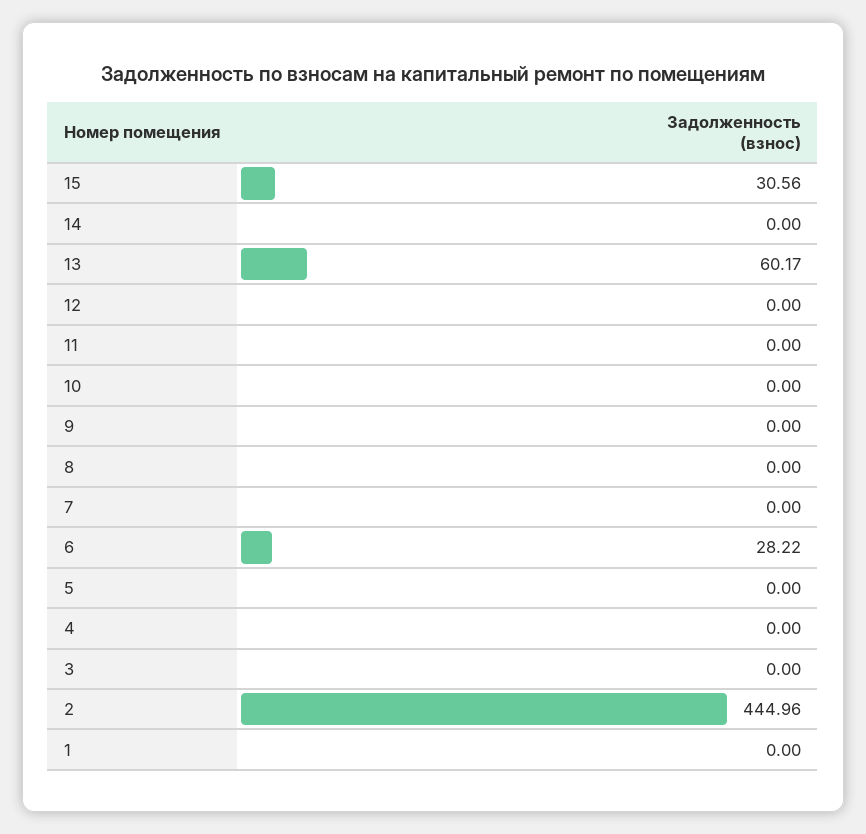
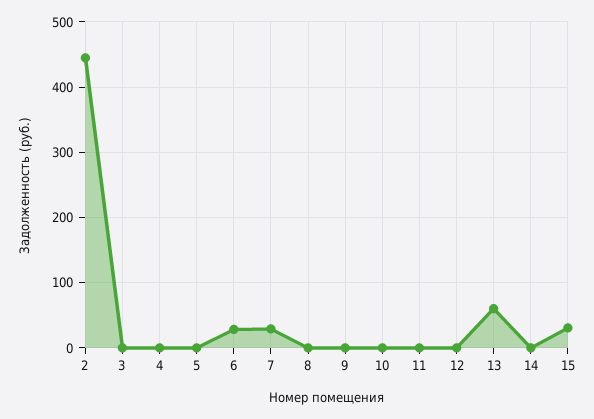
  {
    "15": 30.56,
    "14": 0,
    "13": 60.17,
    "12": 0,
    "11": 0,
    "10": 0,
    "9": 0,
    "8": 0,
-   "7": 0,
+   "7": 30,
    "6": 28.22,
    "5": 0,
    "4": 0,
    "3": 0,
-   "2": 444.96,
+   "2": 444.96
-   "1": 0
  }

